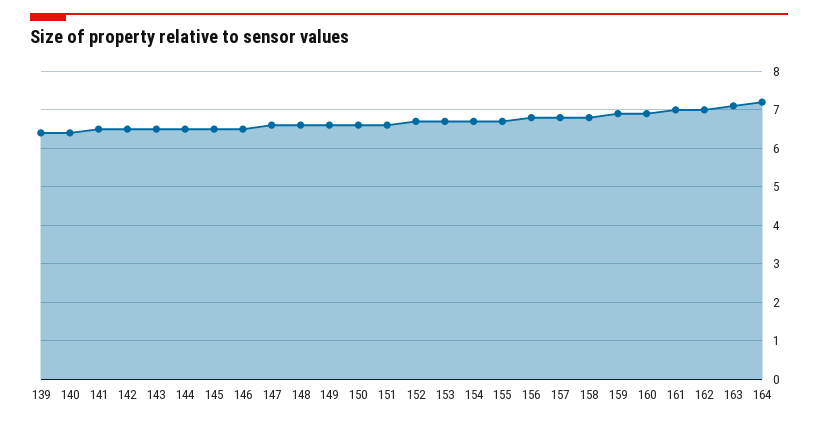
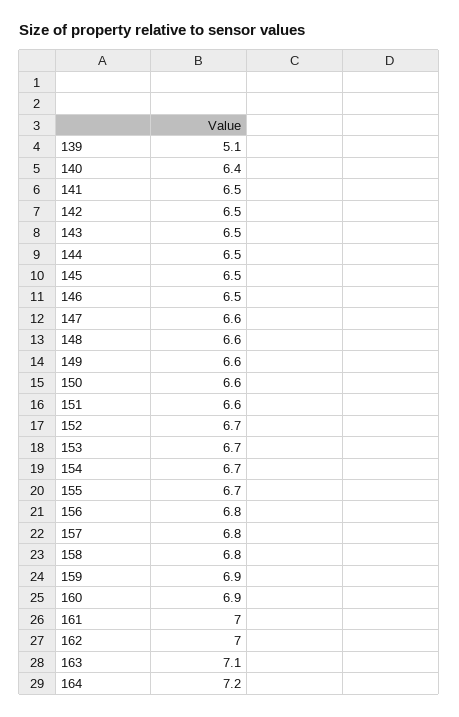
  {
-   "139": 6.5,
+   "139": 5.1,
    "140": 6.4,
    "141": 6.5,
    "142": 6.5,
    "143": 6.5,
    "144": 6.5,
    "145": 6.5,
    "146": 6.5,
    "147": 6.6,
    "148": 6.6,
    "149": 6.6,
    "150": 6.6,
    "151": 6.6,
    "152": 6.7,
    "153": 6.7,
    "154": 6.7,
    "155": 6.7,
    "156": 6.8,
    "157": 6.8,
    "158": 6.8,
    "159": 6.9,
    "160": 6.9,
    "161": 7,
    "162": 7,
    "163": 7.1,
    "164": 7.2
  }

